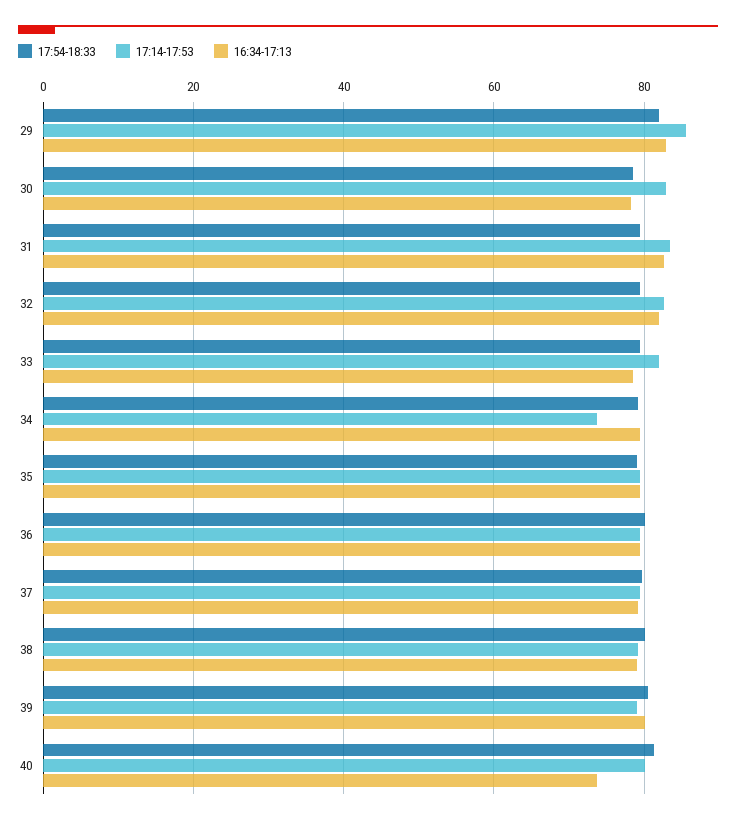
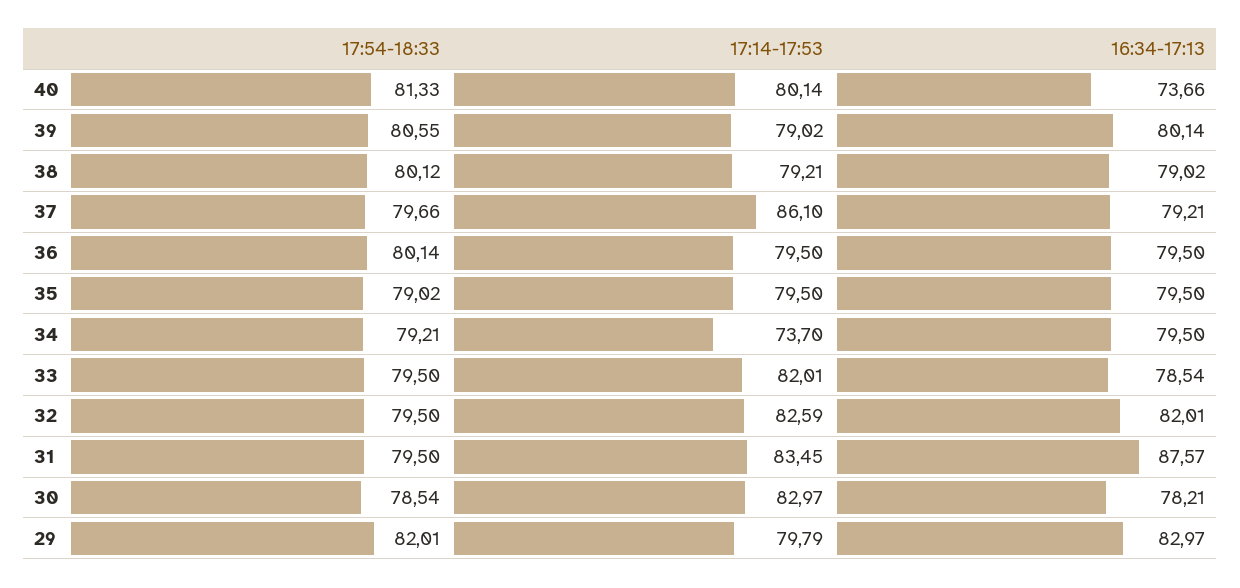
  {
    "17:54-18:33": {
      "29": 82.01,
      "30": 78.54,
      "31": 79.5,
      "32": 79.5,
      "33": 79.5,
      "34": 79.21,
      "35": 79.02,
      "36": 80.14,
      "37": 79.66,
      "38": 80.12,
      "39": 80.55,
      "40": 81.33
    },
    "17:14-17:53": {
-     "29": 86,
+     "29": 79.79,
      "30": 82.97,
      "31": 83.45,
      "32": 82.59,
      "33": 82.01,
      "34": 73.7,
      "35": 79.5,
      "36": 79.5,
-     "37": 80,
+     "37": 86.1,
      "38": 79.21,
      "39": 79.02,
      "40": 80.14
    },
    "16:34-17:13": {
      "29": 82.97,
      "30": 78.21,
-     "31": 82,
+     "31": 87.57,
      "32": 82.01,
      "33": 78.54,
      "34": 79.5,
      "35": 79.5,
      "36": 79.5,
      "37": 79.21,
      "38": 79.02,
      "39": 80.14,
      "40": 73.66
    }
  }

